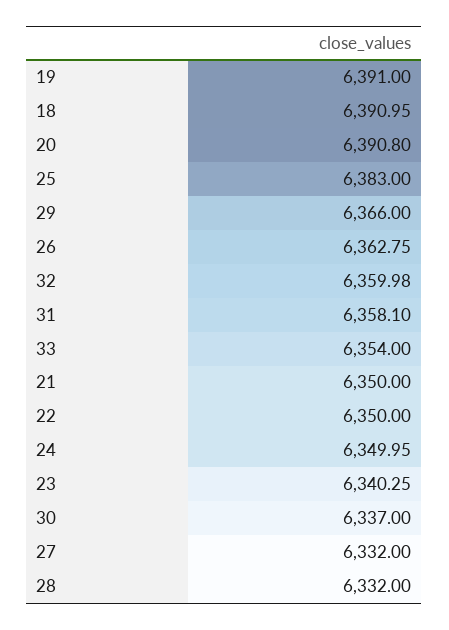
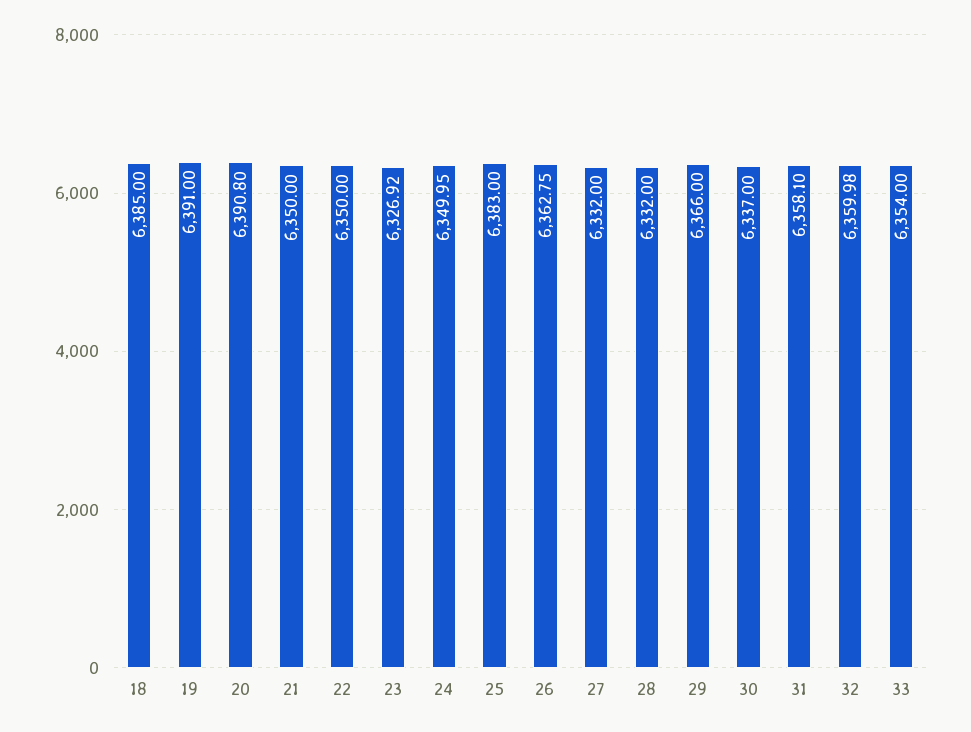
  {
    "19": 6391,
-   "18": 6390.95,
+   "18": 6385,
    "20": 6390.8,
    "25": 6383,
    "29": 6366,
    "26": 6362.75,
    "32": 6359.98,
    "31": 6358.1,
    "33": 6354,
    "21": 6350,
    "22": 6350,
    "24": 6349.95,
-   "23": 6340.25,
+   "23": 6326.92,
    "30": 6337,
    "27": 6332,
    "28": 6332
  }

